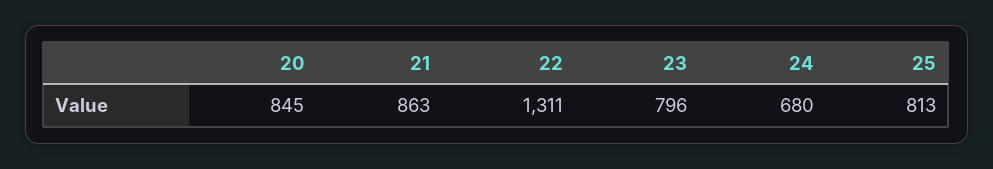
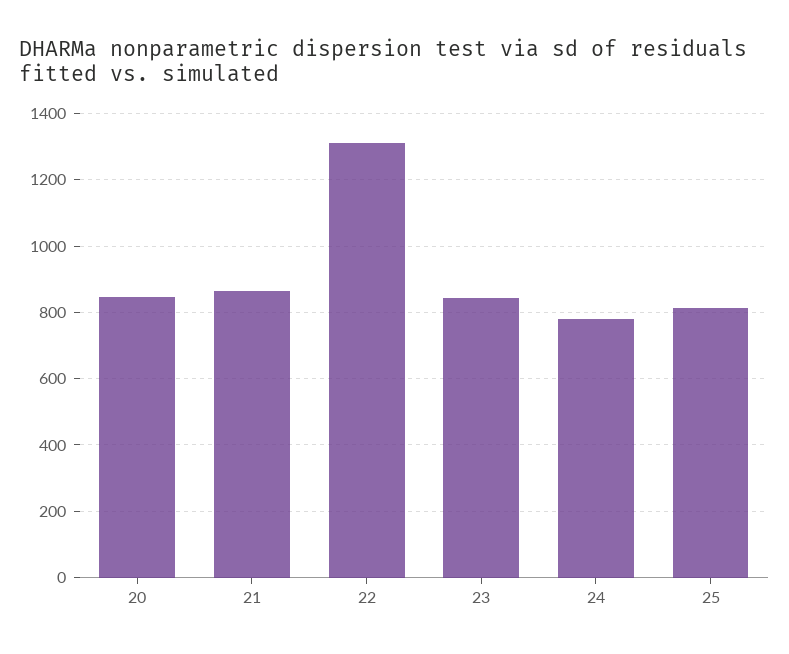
  {
    "20": 845,
    "21": 863,
    "22": 1311,
-   "23": 796,
+   "23": 840,
-   "24": 680,
+   "24": 780,
    "25": 813
  }

